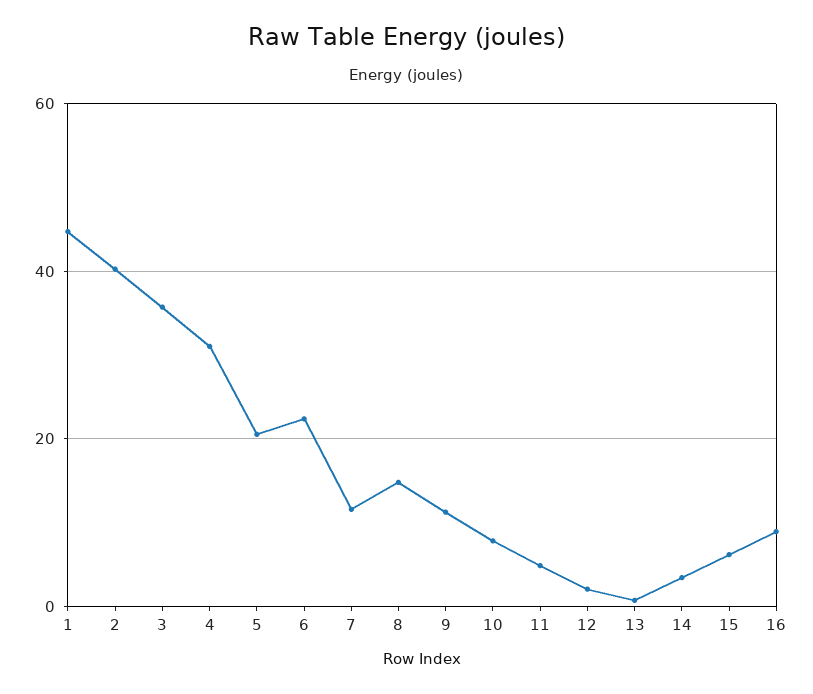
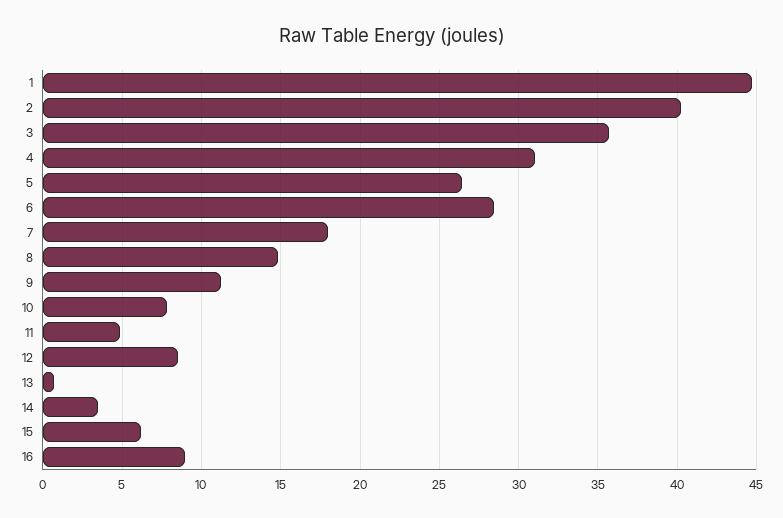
  {
    "1": 44.5,
    "2": 40.5,
    "3": 35.5,
    "4": 31,
-   "5": 20,
+   "5": 26.5,
-   "6": 22,
+   "6": 28.5,
-   "7": 12,
+   "7": 18,
    "8": 15,
    "9": 11.5,
    "10": 8,
    "11": 5,
-   "12": 2,
+   "12": 8.5,
    "13": 0.5,
    "14": 3.5,
    "15": 6,
    "16": 9
  }

